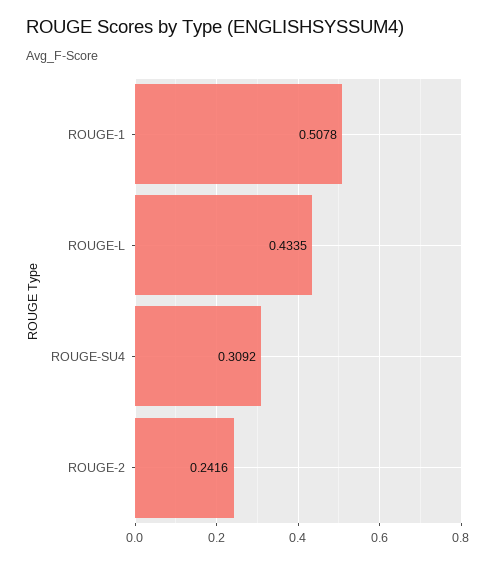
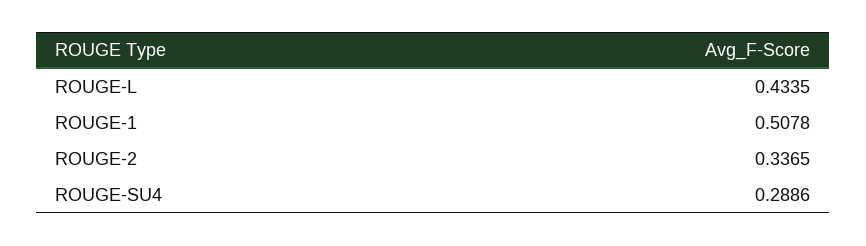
  {
    "ROUGE-1": 0.5078,
    "ROUGE-L": 0.4335,
-   "ROUGE-SU4": 0.3092,
+   "ROUGE-SU4": 0.2886,
-   "ROUGE-2": 0.2416
+   "ROUGE-2": 0.3365
  }

